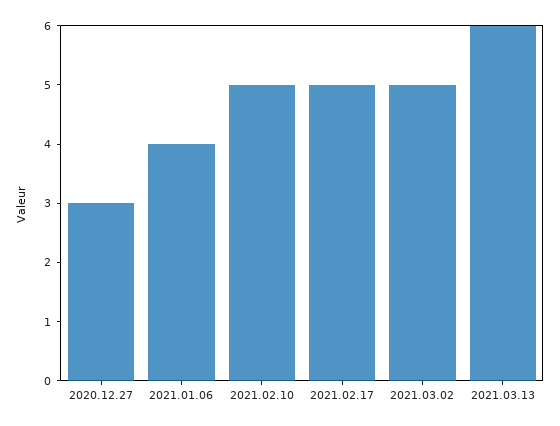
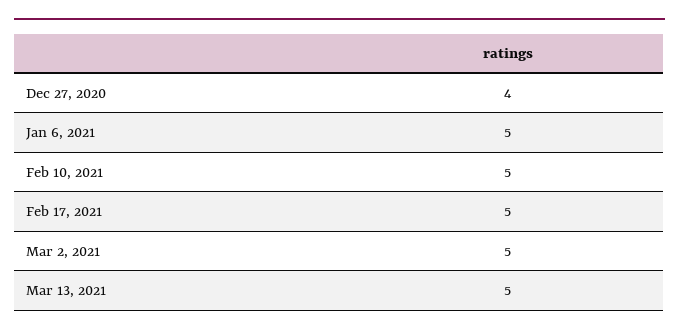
  {
-   "2020.12.27": 3,
+   "2020.12.27": 4,
-   "2021.01.06": 4,
+   "2021.01.06": 5,
    "2021.02.10": 5,
    "2021.02.17": 5,
    "2021.03.02": 5,
-   "2021.03.13": 6
+   "2021.03.13": 5
  }

